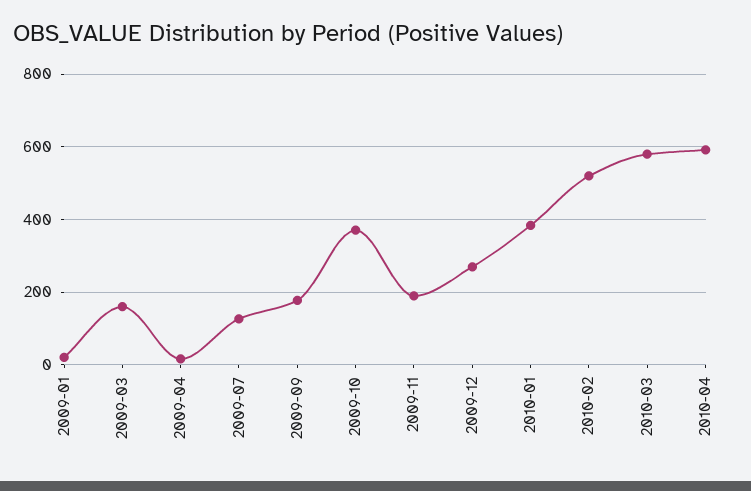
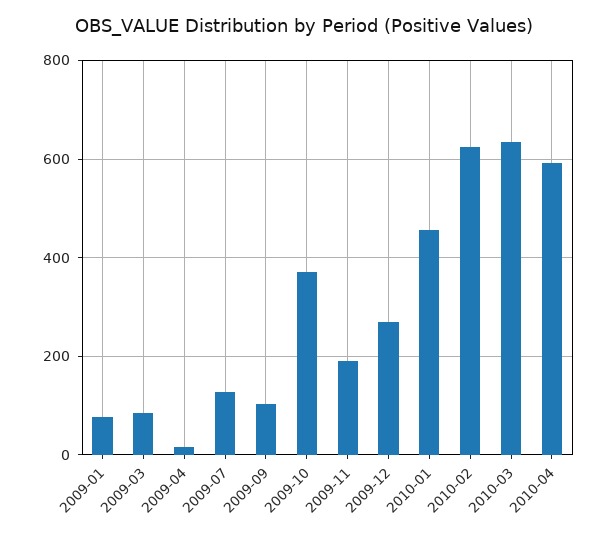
  {
-   "2009-01": 20,
+   "2009-01": 80,
-   "2009-03": 160,
+   "2009-03": 80,
    "2009-04": 20,
    "2009-07": 120,
-   "2009-09": 180,
+   "2009-09": 100,
    "2009-10": 380,
    "2009-11": 200,
    "2009-12": 280,
-   "2010-01": 380,
+   "2010-01": 460,
-   "2010-02": 520,
+   "2010-02": 620,
-   "2010-03": 580,
+   "2010-03": 640,
    "2010-04": 600
  }

